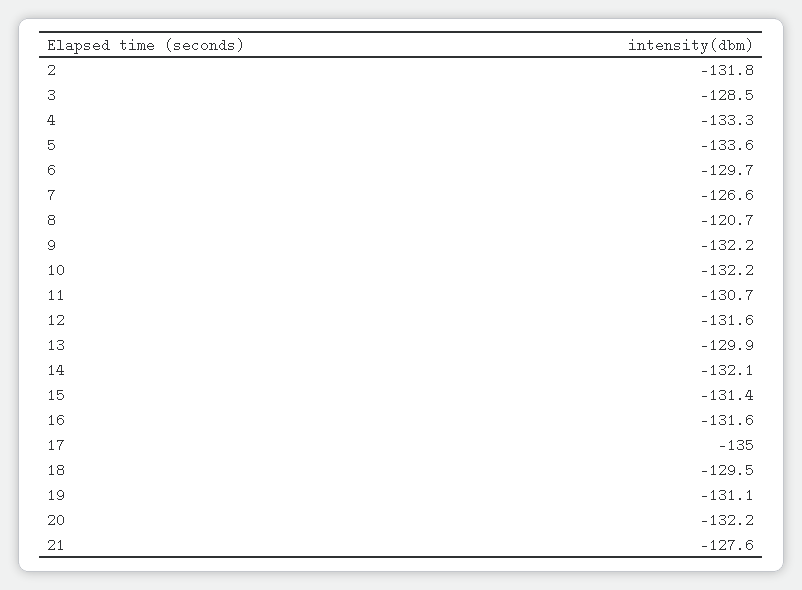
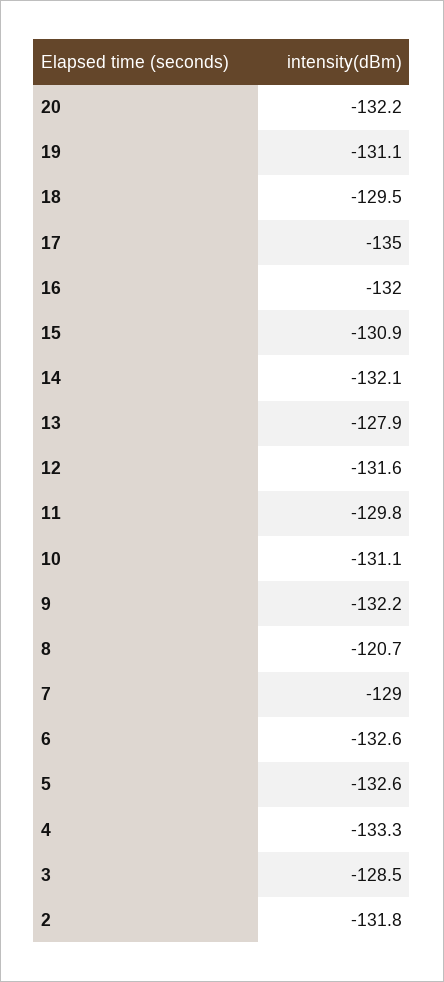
  {
    "2": -131.8,
    "3": -128.5,
    "4": -133.3,
-   "5": -133.6,
+   "5": -132.6,
-   "6": -129.7,
+   "6": -132.6,
-   "7": -126.6,
+   "7": -129,
    "8": -120.7,
    "9": -132.2,
-   "10": -132.2,
+   "10": -131.1,
-   "11": -130.7,
+   "11": -129.8,
    "12": -131.6,
-   "13": -129.9,
+   "13": -127.9,
    "14": -132.1,
-   "15": -131.4,
+   "15": -130.9,
-   "16": -131.6,
+   "16": -132,
    "17": -135,
    "18": -129.5,
    "19": -131.1,
-   "20": -132.2,
+   "20": -132.2
-   "21": -127.6
  }

